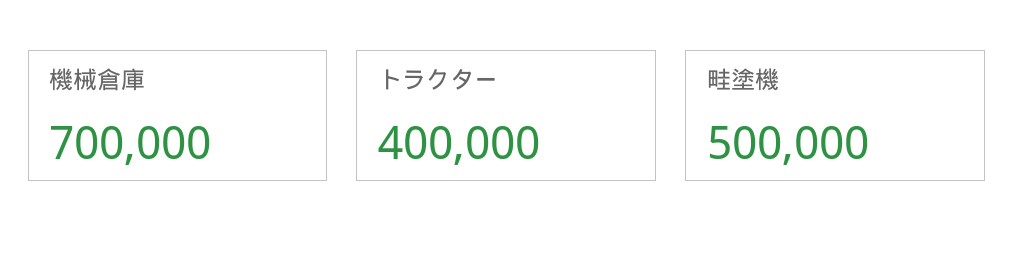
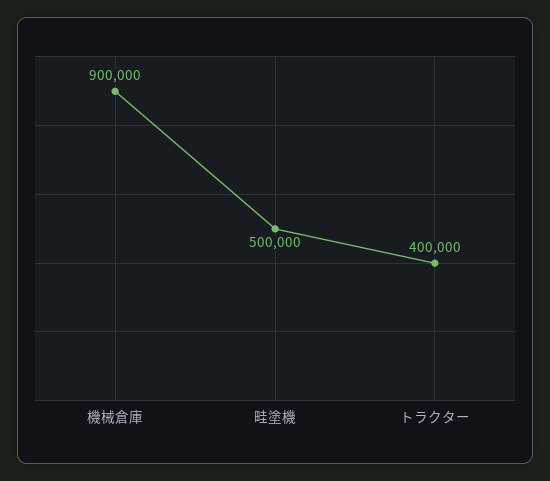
  {
-   "機械倉庫": 700000,
+   "機械倉庫": 900000,
    "トラクター": 400000,
    "畦塗機": 500000
  }

